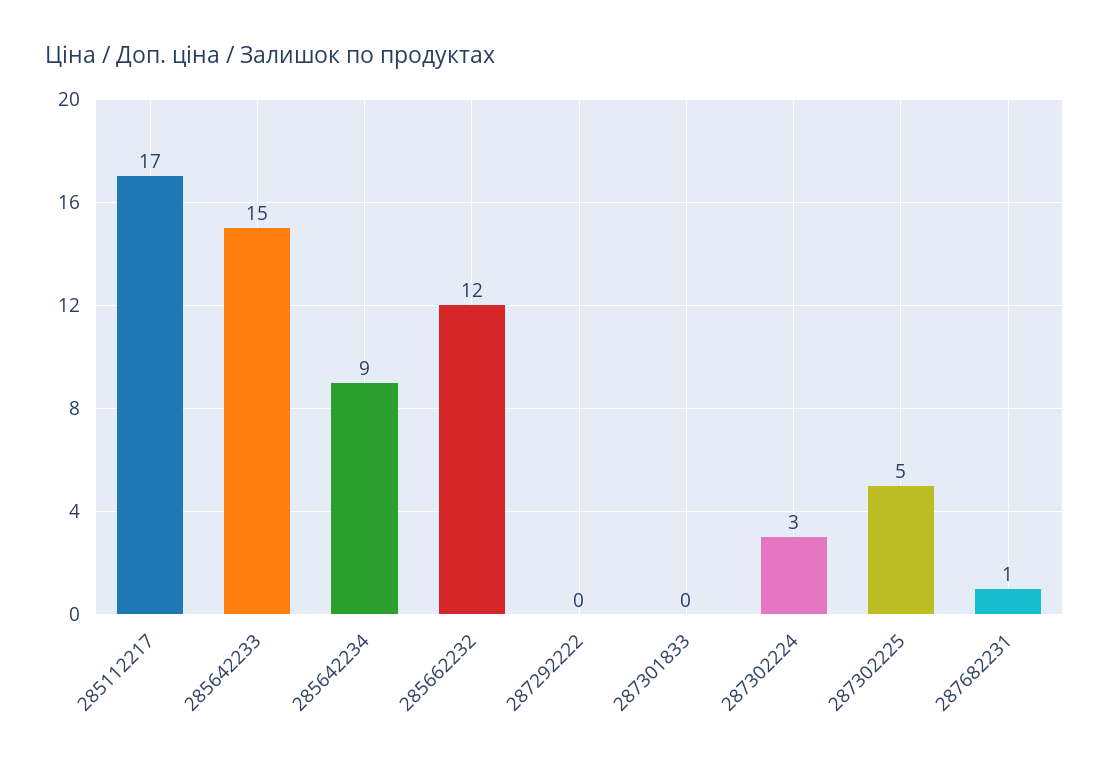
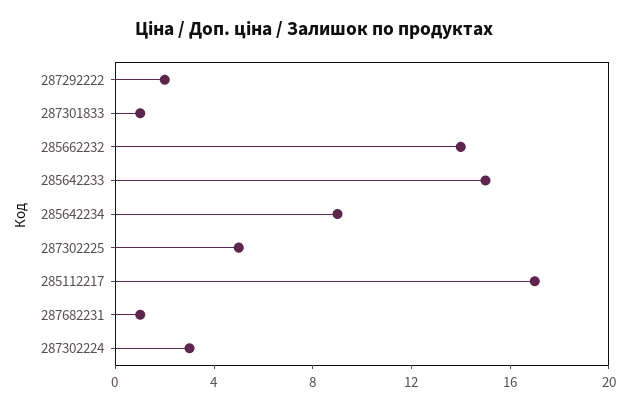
  {
    "285112217": 17,
    "285642233": 15,
    "285642234": 9,
-   "285662232": 12,
+   "285662232": 14,
-   "287292222": 0,
+   "287292222": 2,
-   "287301833": 0,
+   "287301833": 1,
    "287302224": 3,
    "287302225": 5,
    "287682231": 1
  }

